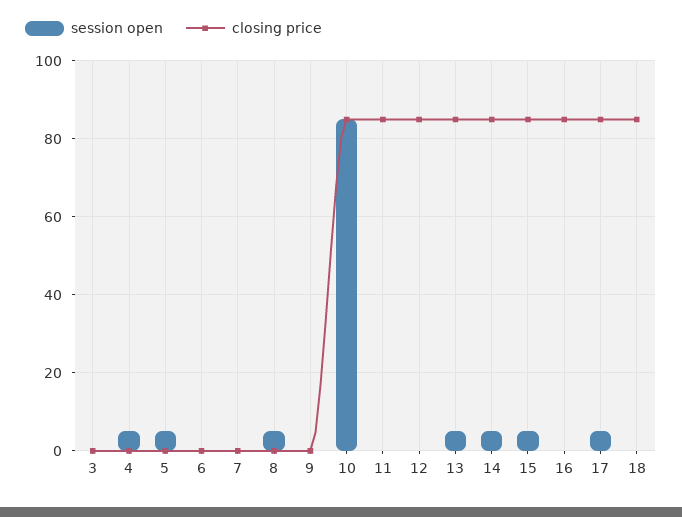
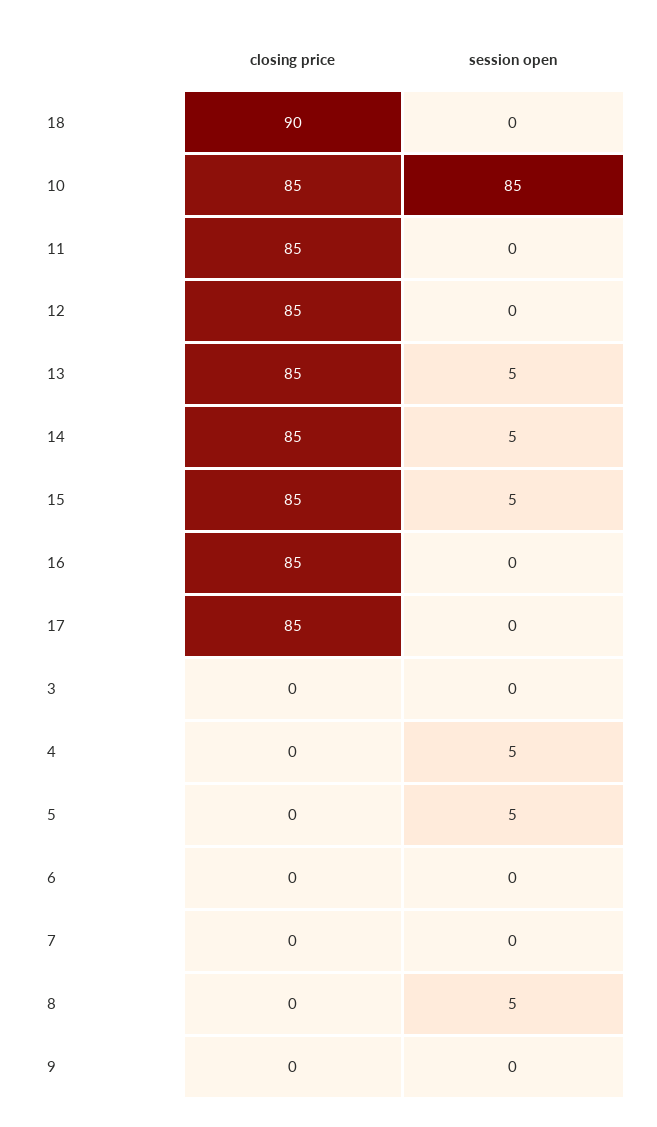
  {
    "session open": {
      "3": 0,
      "4": 5,
      "5": 5,
      "6": 0,
      "7": 0,
      "8": 5,
      "9": 0,
      "10": 85,
      "11": 0,
      "12": 0,
      "13": 5,
      "14": 5,
      "15": 5,
      "16": 0,
-     "17": 5,
+     "17": 0,
      "18": 0
    },
    "closing price": {
      "3": 0,
      "4": 0,
      "5": 0,
      "6": 0,
      "7": 0,
      "8": 0,
      "9": 0,
      "10": 85,
      "11": 85,
      "12": 85,
      "13": 85,
      "14": 85,
      "15": 85,
      "16": 85,
      "17": 85,
-     "18": 85
+     "18": 90
    }
  }

